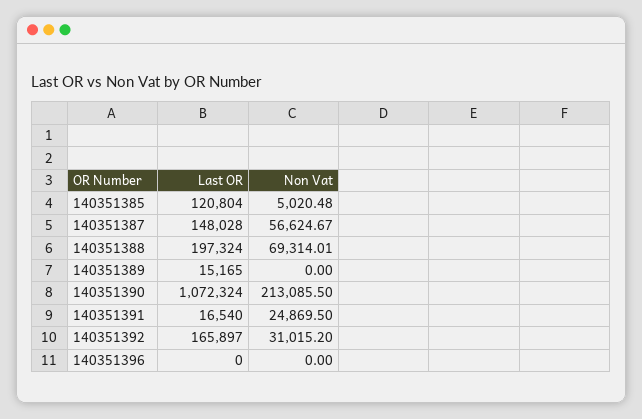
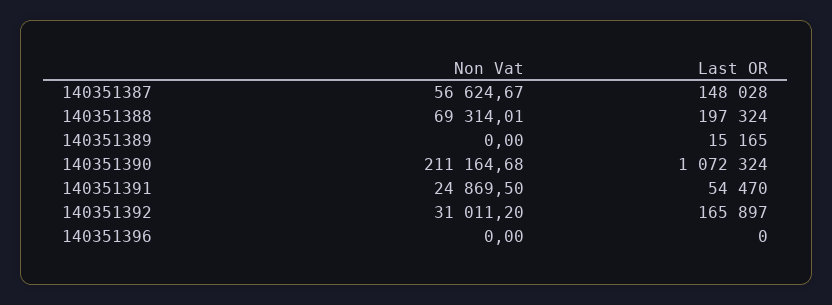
  {
    "Last OR": {
-     "140351385": 120804,
      "140351387": 148028,
      "140351388": 197324,
      "140351389": 15165,
      "140351390": 1072324,
-     "140351391": 16540,
+     "140351391": 54470,
      "140351392": 165897,
      "140351396": 0
    },
    "Non Vat": {
-     "140351385": 5020.48,
      "140351387": 56624.67,
      "140351388": 69314.01,
      "140351389": 0,
-     "140351390": 213085.5,
+     "140351390": 211164.68,
      "140351391": 24869.5,
-     "140351392": 31015.2,
+     "140351392": 31011.2,
      "140351396": 0
    }
  }

